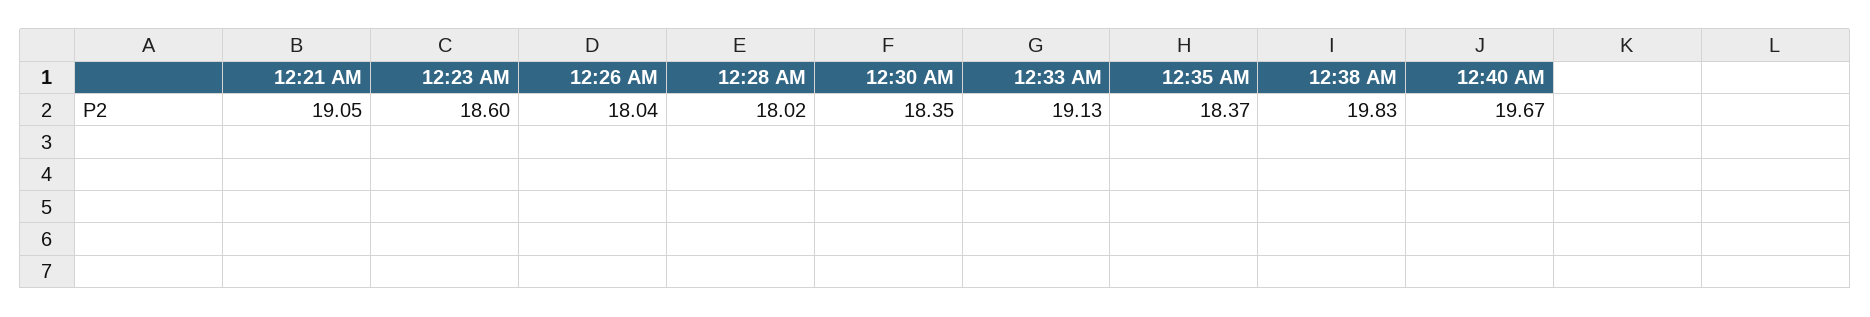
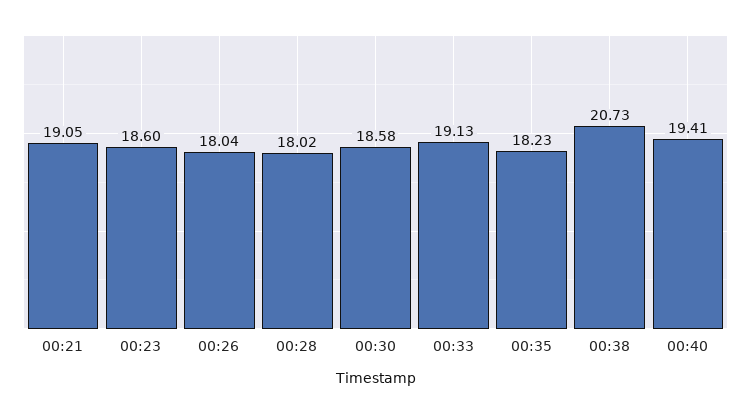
  {
    "12:21 AM": 19.05,
    "12:23 AM": 18.6,
    "12:26 AM": 18.04,
    "12:28 AM": 18.02,
-   "12:30 AM": 18.35,
+   "12:30 AM": 18.58,
    "12:33 AM": 19.13,
-   "12:35 AM": 18.37,
+   "12:35 AM": 18.23,
-   "12:38 AM": 19.83,
+   "12:38 AM": 20.73,
-   "12:40 AM": 19.67
+   "12:40 AM": 19.41
  }

